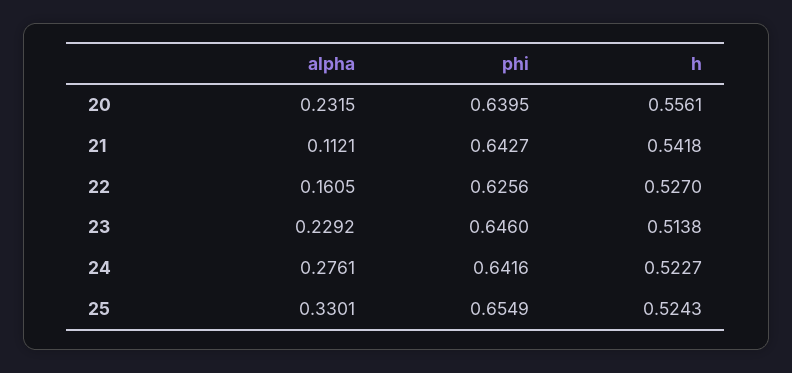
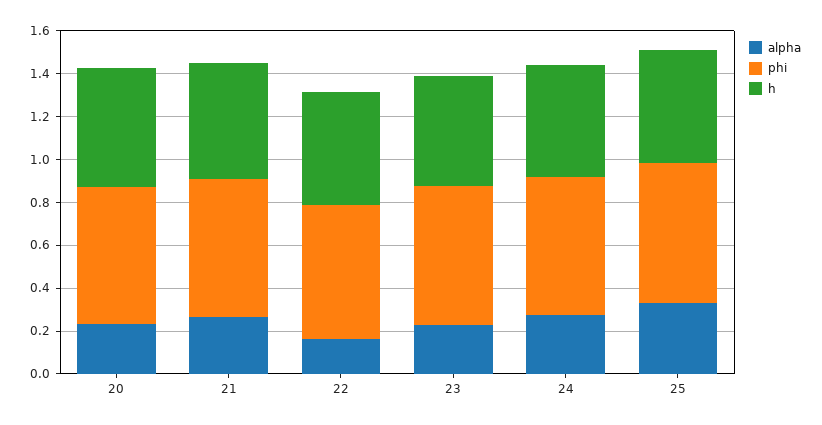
  {
    "alpha": {
      "20": 0.2315,
-     "21": 0.1121,
+     "21": 0.25,
      "22": 0.1605,
      "23": 0.2292,
      "24": 0.2761,
      "25": 0.3301
    },
    "phi": {
      "20": 0.6395,
      "21": 0.6427,
      "22": 0.6256,
      "23": 0.646,
      "24": 0.6416,
      "25": 0.6549
    },
    "h": {
      "20": 0.5561,
      "21": 0.5418,
      "22": 0.527,
      "23": 0.5138,
      "24": 0.5227,
      "25": 0.5243
    }
  }

